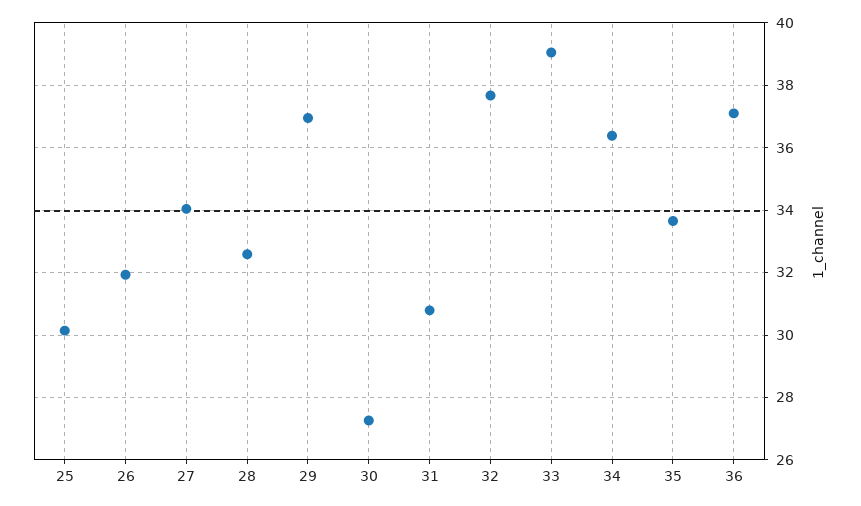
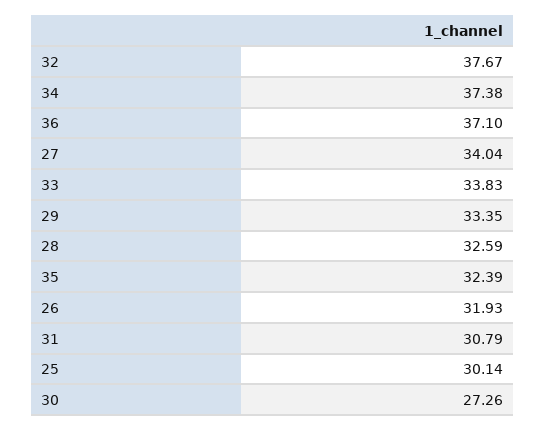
  {
    "25": 30.14,
    "26": 31.93,
    "27": 34.04,
    "28": 32.59,
-   "29": 37,
+   "29": 33.35,
    "30": 27.26,
    "31": 30.79,
    "32": 37.67,
-   "33": 39,
+   "33": 33.83,
-   "34": 36.4,
+   "34": 37.38,
-   "35": 33.6,
+   "35": 32.39,
    "36": 37.1
  }

